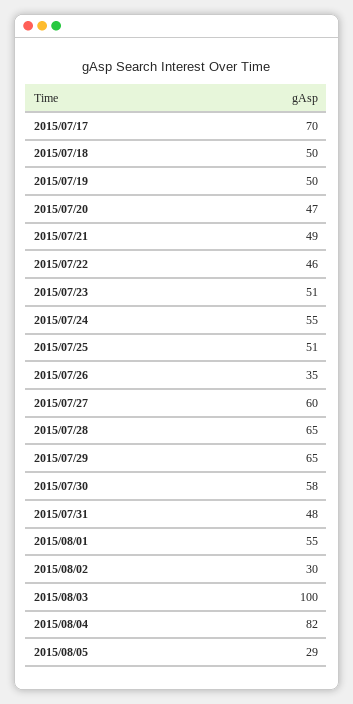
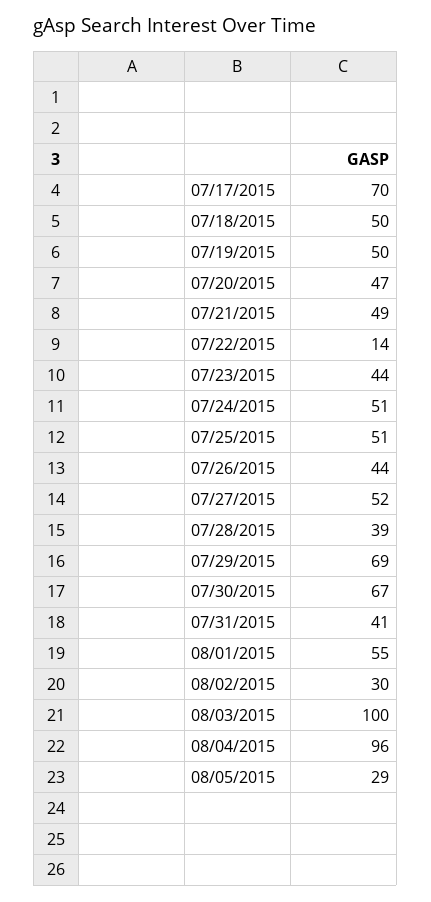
  {
    "2015/07/17": 70,
    "2015/07/18": 50,
    "2015/07/19": 50,
    "2015/07/20": 47,
    "2015/07/21": 49,
-   "2015/07/22": 46,
+   "2015/07/22": 14,
-   "2015/07/23": 51,
+   "2015/07/23": 44,
-   "2015/07/24": 55,
+   "2015/07/24": 51,
    "2015/07/25": 51,
-   "2015/07/26": 35,
+   "2015/07/26": 44,
-   "2015/07/27": 60,
+   "2015/07/27": 52,
-   "2015/07/28": 65,
+   "2015/07/28": 39,
-   "2015/07/29": 65,
+   "2015/07/29": 69,
-   "2015/07/30": 58,
+   "2015/07/30": 67,
-   "2015/07/31": 48,
+   "2015/07/31": 41,
    "2015/08/01": 55,
    "2015/08/02": 30,
    "2015/08/03": 100,
-   "2015/08/04": 82,
+   "2015/08/04": 96,
    "2015/08/05": 29
  }

